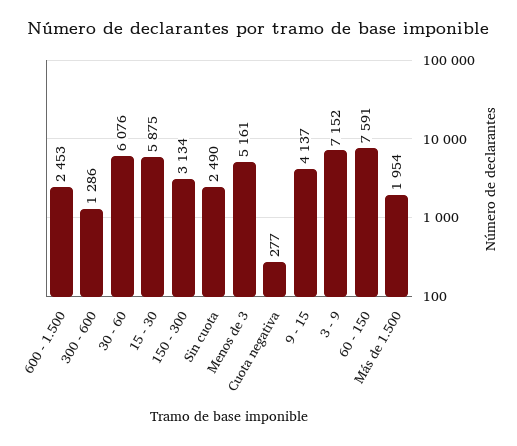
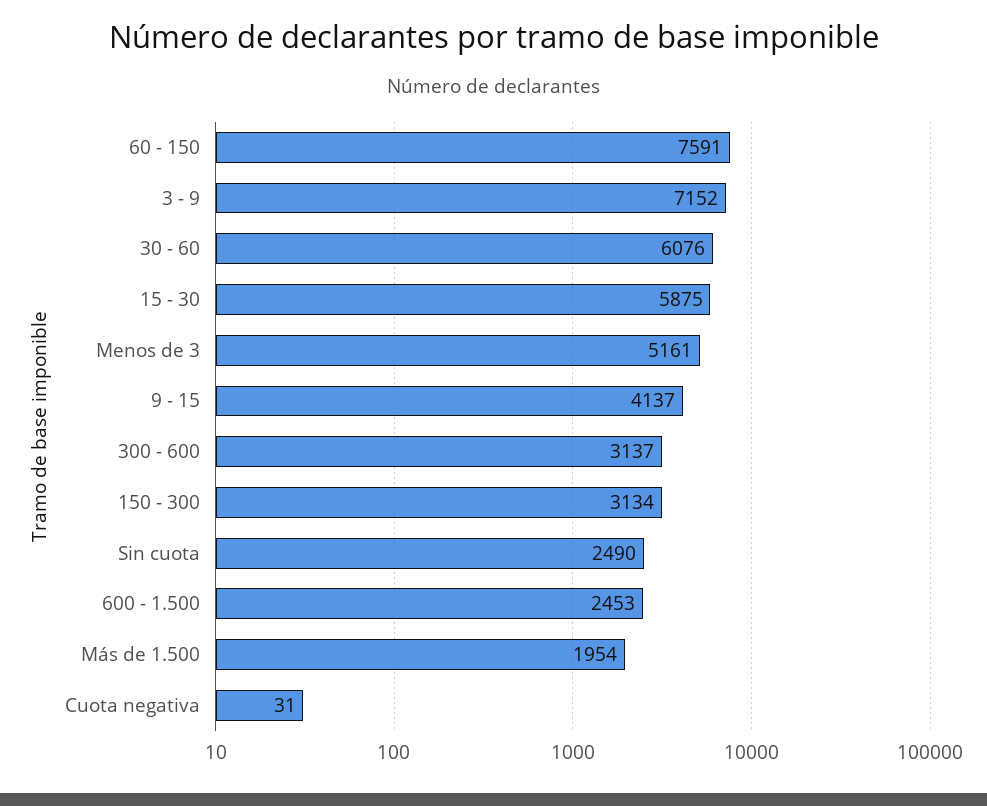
  {
    "600 - 1.500": 2453,
-   "300 - 600": 1286,
+   "300 - 600": 3137,
    "30 - 60": 6076,
    "15 - 30": 5875,
    "150 - 300": 3134,
    "Sin cuota": 2490,
    "Menos de 3": 5161,
-   "Cuota negativa": 277,
+   "Cuota negativa": 31,
    "9 - 15": 4137,
    "3 - 9": 7152,
    "60 - 150": 7591,
    "Más de 1.500": 1954
  }

